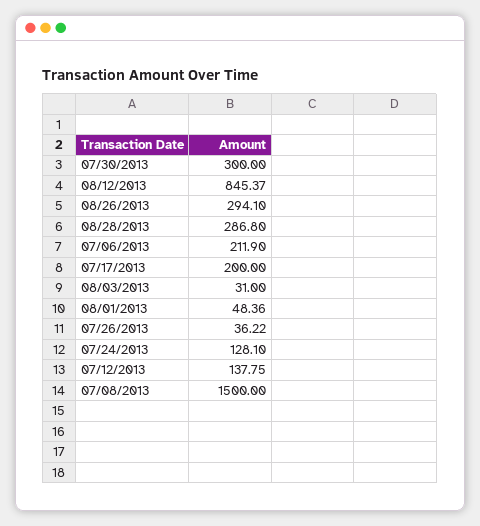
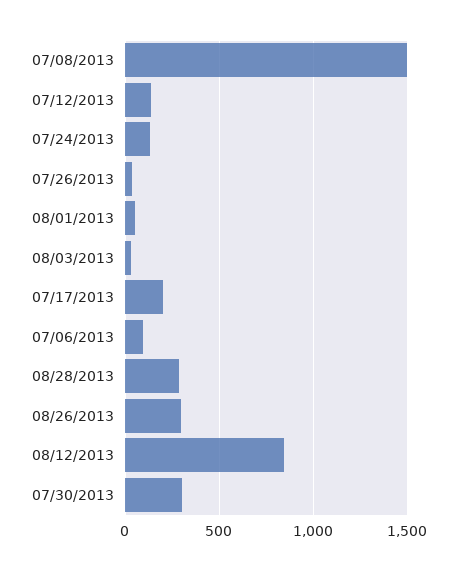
  {
    "07/30/2013": 300,
    "08/12/2013": 845.37,
    "08/26/2013": 294.1,
    "08/28/2013": 286.8,
-   "07/06/2013": 211.9,
+   "07/06/2013": 100,
    "07/17/2013": 200,
    "08/03/2013": 31,
    "08/01/2013": 48.36,
    "07/26/2013": 36.22,
    "07/24/2013": 128.1,
    "07/12/2013": 137.75,
    "07/08/2013": 1500
  }

